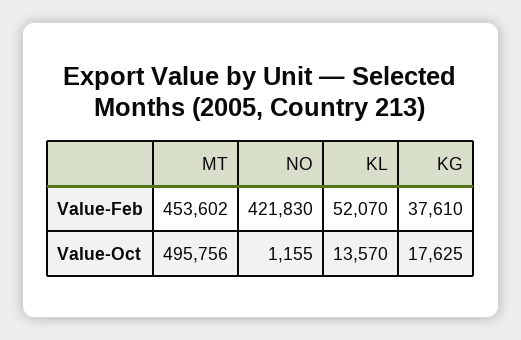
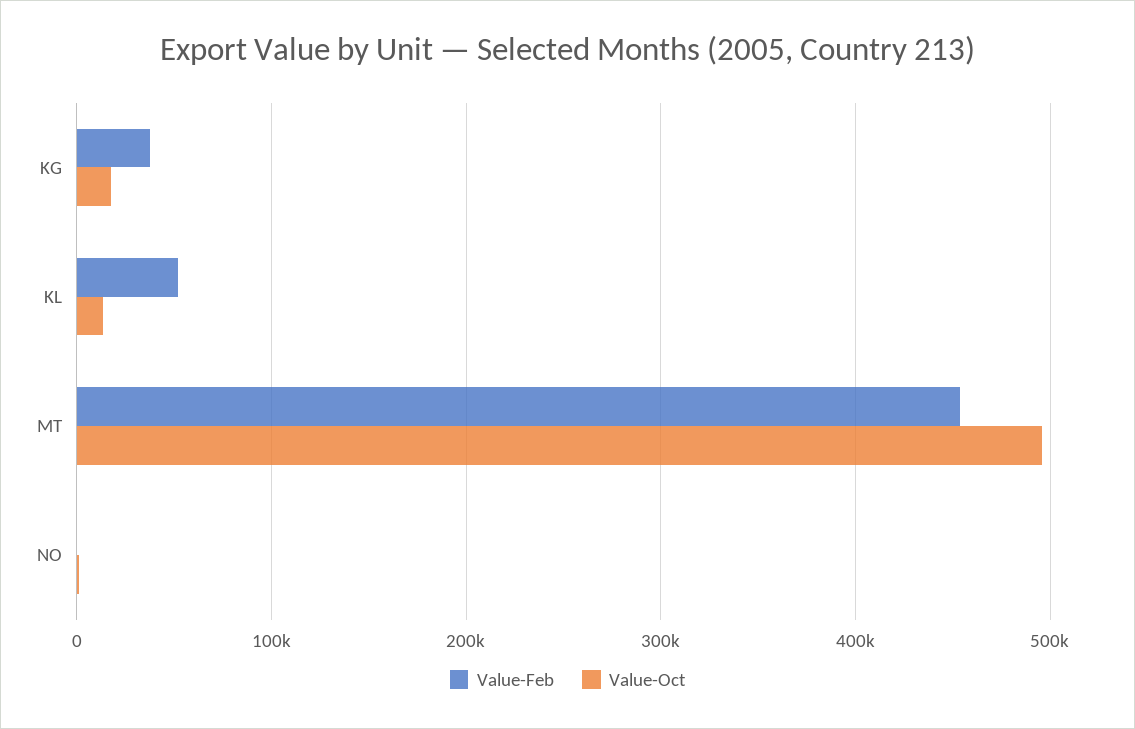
  {
    "Value-Feb": {
      "MT": 453602,
-     "NO": 421830,
+     "NO": 0,
      "KL": 52070,
      "KG": 37610
    },
    "Value-Oct": {
      "MT": 495756,
      "NO": 1155,
      "KL": 13570,
      "KG": 17625
    }
  }

